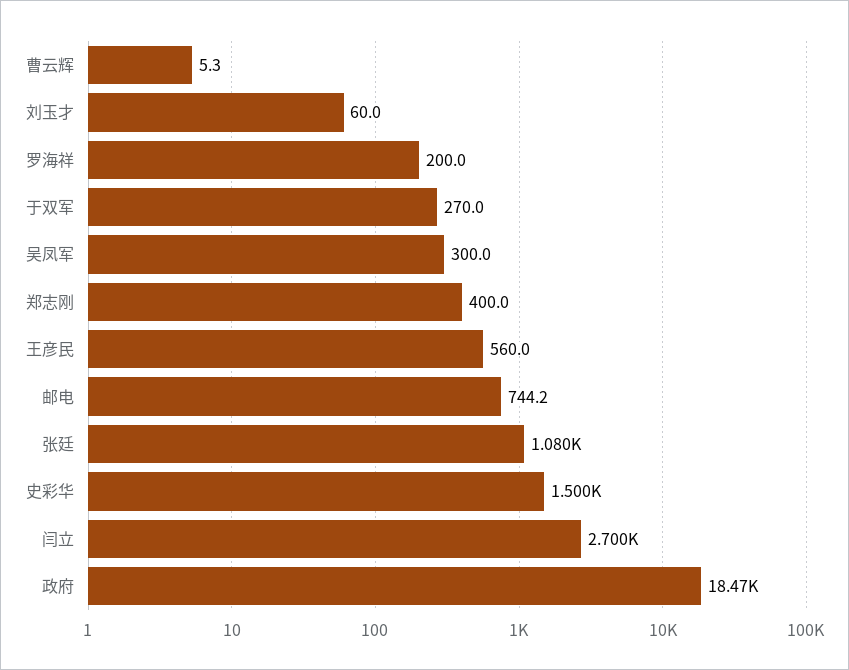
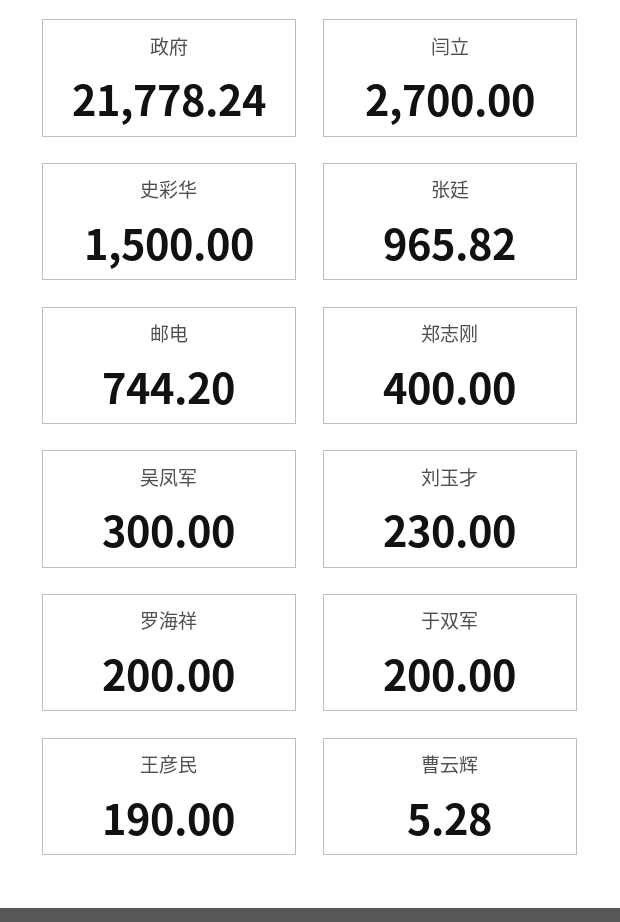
  {
    "曹云辉": 5.28,
-   "刘玉才": 60,
+   "刘玉才": 230,
    "罗海祥": 200,
-   "于双军": 270,
+   "于双军": 200,
    "吴凤军": 300,
    "郑志刚": 400,
-   "王彦民": 560,
+   "王彦民": 190,
    "邮电": 744.2,
-   "张廷": 1080,
+   "张廷": 965.82,
    "史彩华": 1500,
    "闫立": 2700,
-   "政府": 18470
+   "政府": 21778.24
  }

